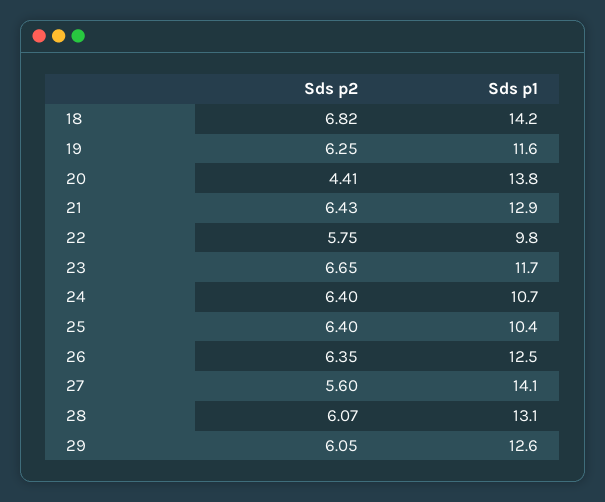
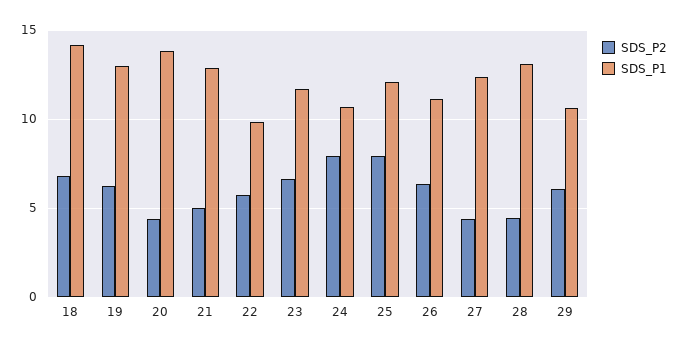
  {
    "Sds p2": {
      "18": 6.82,
      "19": 6.25,
      "20": 4.41,
-     "21": 6.43,
+     "21": 5,
      "22": 5.75,
      "23": 6.65,
-     "24": 6.4,
+     "24": 8,
-     "25": 6.4,
+     "25": 8,
      "26": 6.35,
-     "27": 5.6,
+     "27": 4.5,
-     "28": 6.07,
+     "28": 4.5,
      "29": 6.05
    },
    "Sds p1": {
      "18": 14.2,
-     "19": 11.6,
+     "19": 13,
      "20": 13.8,
      "21": 12.9,
      "22": 9.8,
      "23": 11.7,
      "24": 10.7,
-     "25": 10.4,
+     "25": 12,
-     "26": 12.5,
+     "26": 11,
-     "27": 14.1,
+     "27": 12.5,
      "28": 13.1,
-     "29": 12.6
+     "29": 10.5
    }
  }

